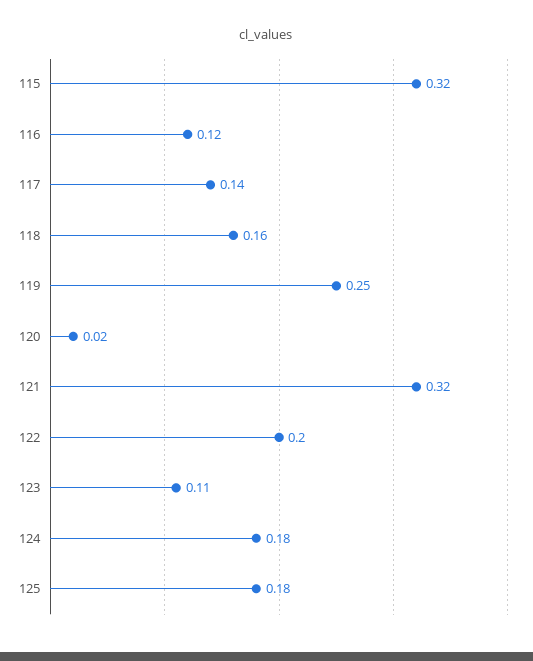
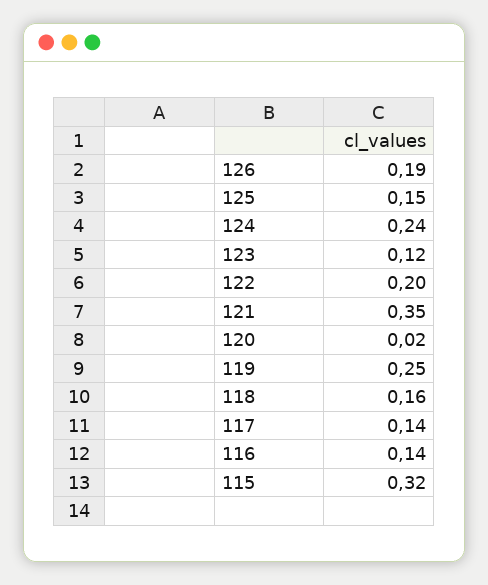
  {
    "115": 0.32,
-   "116": 0.12,
+   "116": 0.14,
    "117": 0.14,
    "118": 0.16,
    "119": 0.25,
    "120": 0.02,
-   "121": 0.32,
+   "121": 0.35,
    "122": 0.2,
-   "123": 0.11,
+   "123": 0.12,
-   "124": 0.18,
+   "124": 0.24,
-   "125": 0.18
+   "125": 0.15,
+   "126": 0.19
  }

